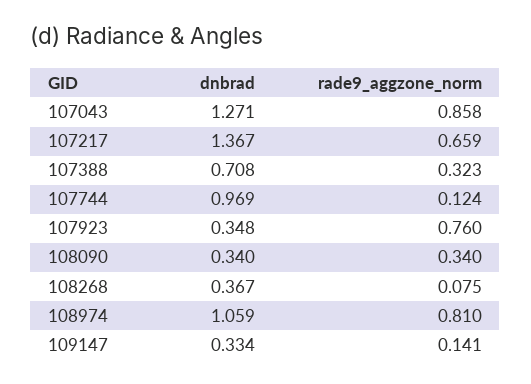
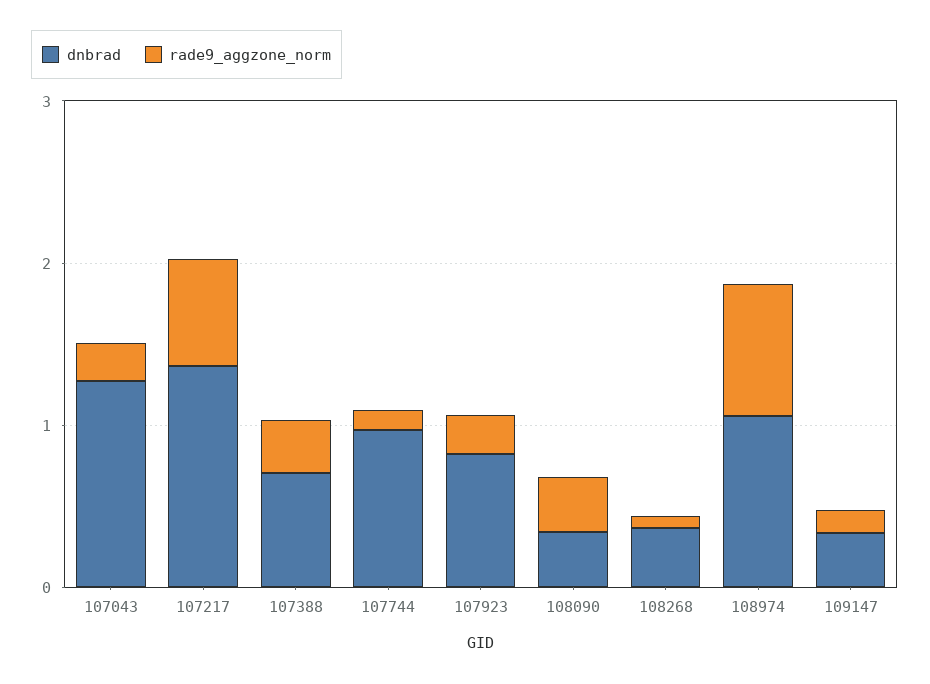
  {
    "dnbrad": {
      "107043": 1.271,
      "107217": 1.367,
      "107388": 0.708,
      "107744": 0.969,
-     "107923": 0.348,
+     "107923": 0.8,
      "108090": 0.34,
      "108268": 0.367,
      "108974": 1.059,
      "109147": 0.334
    },
    "rade9_aggzone_norm": {
-     "107043": 0.858,
+     "107043": 0.2,
      "107217": 0.659,
      "107388": 0.323,
      "107744": 0.124,
-     "107923": 0.76,
+     "107923": 0.2,
      "108090": 0.34,
      "108268": 0.075,
      "108974": 0.81,
      "109147": 0.141
    }
  }

